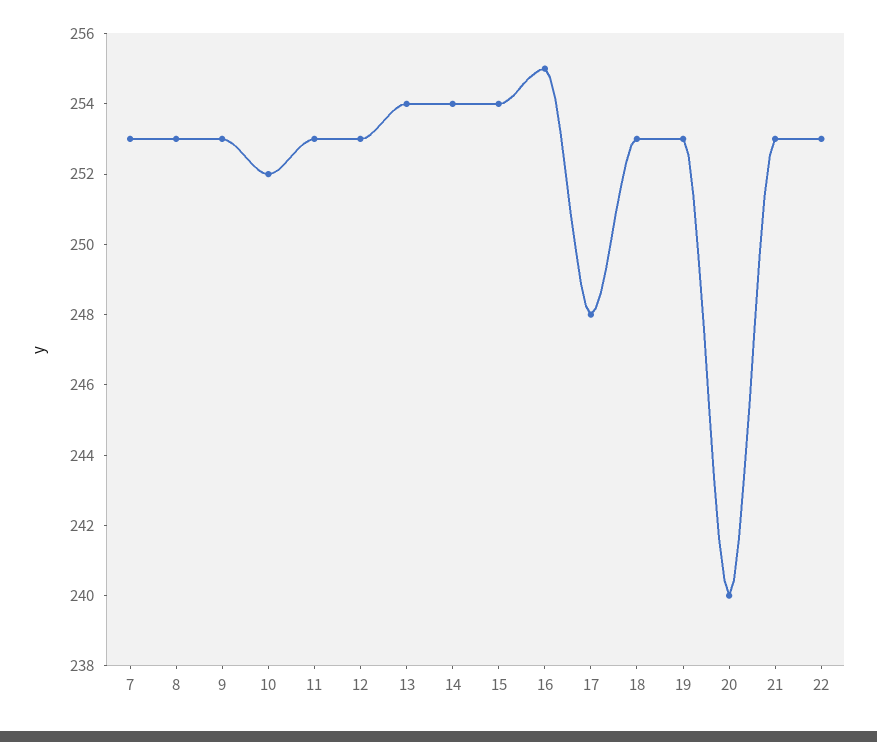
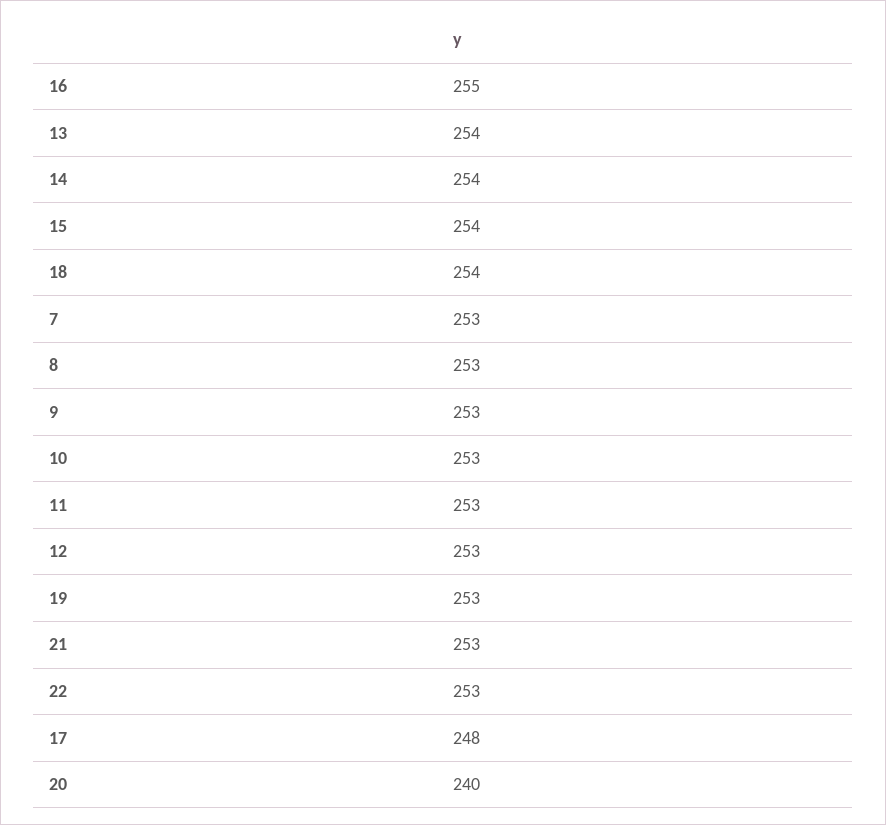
  {
    "7": 253,
    "8": 253,
    "9": 253,
-   "10": 252,
+   "10": 253,
    "11": 253,
    "12": 253,
    "13": 254,
    "14": 254,
    "15": 254,
    "16": 255,
    "17": 248,
-   "18": 253,
+   "18": 254,
    "19": 253,
    "20": 240,
    "21": 253,
    "22": 253
  }

